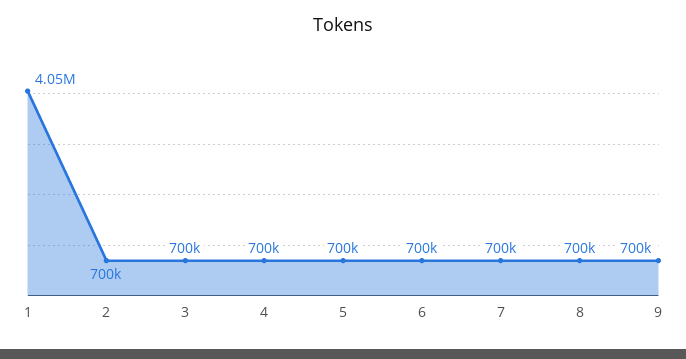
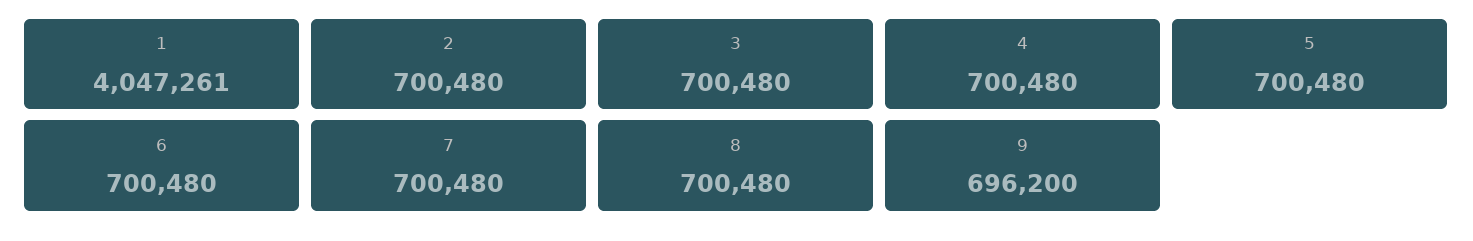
  {
    "1": 4047261,
    "2": 700480,
    "3": 700480,
    "4": 700480,
    "5": 700480,
    "6": 700480,
    "7": 700480,
    "8": 700480,
-   "9": 700000
+   "9": 696200
  }

